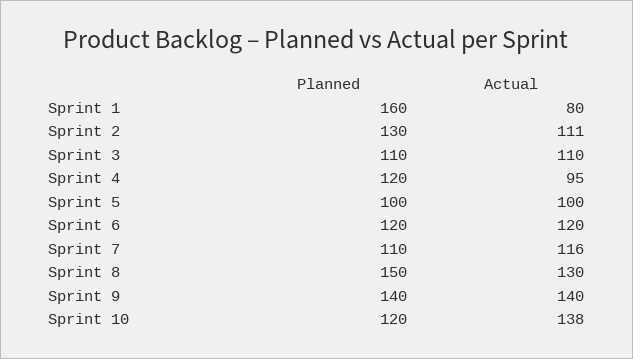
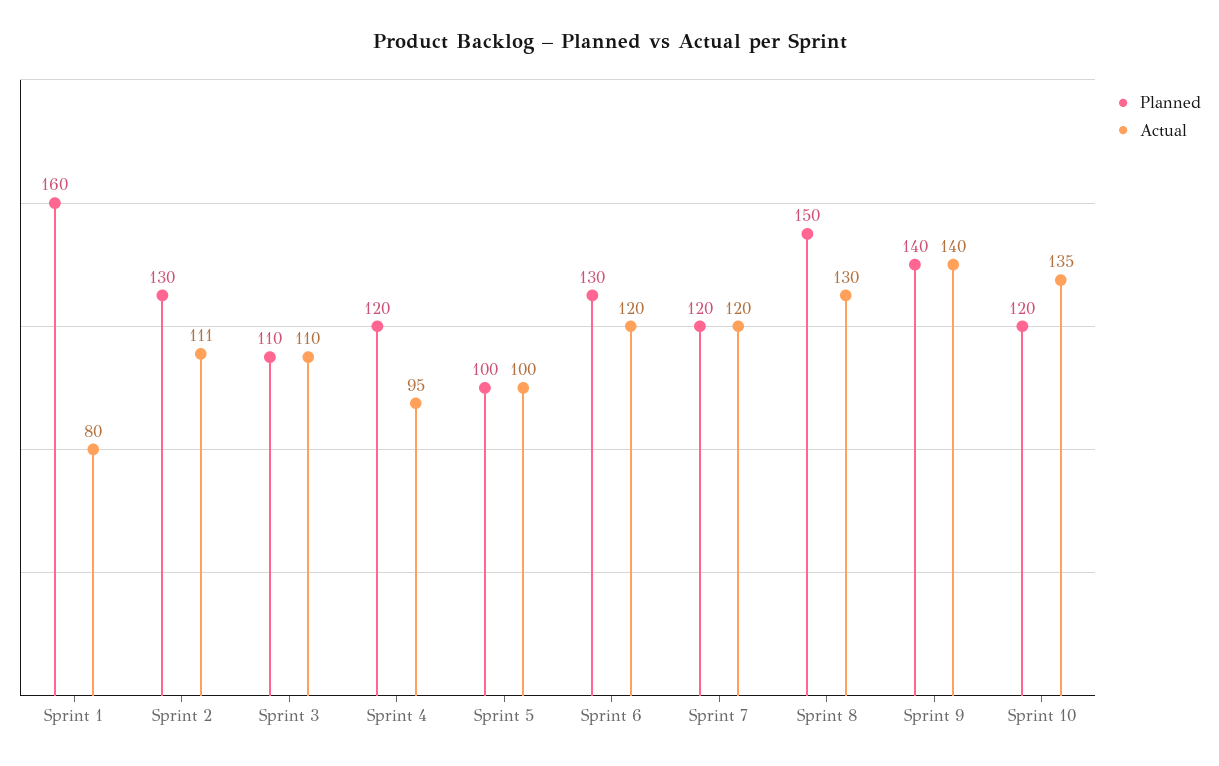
  {
    "Planned": {
      "Sprint 1": 160,
      "Sprint 2": 130,
      "Sprint 3": 110,
      "Sprint 4": 120,
      "Sprint 5": 100,
-     "Sprint 6": 120,
+     "Sprint 6": 130,
-     "Sprint 7": 110,
+     "Sprint 7": 120,
      "Sprint 8": 150,
      "Sprint 9": 140,
      "Sprint 10": 120
    },
    "Actual": {
      "Sprint 1": 80,
      "Sprint 2": 111,
      "Sprint 3": 110,
      "Sprint 4": 95,
      "Sprint 5": 100,
      "Sprint 6": 120,
-     "Sprint 7": 116,
+     "Sprint 7": 120,
      "Sprint 8": 130,
      "Sprint 9": 140,
-     "Sprint 10": 138
+     "Sprint 10": 135
    }
  }

